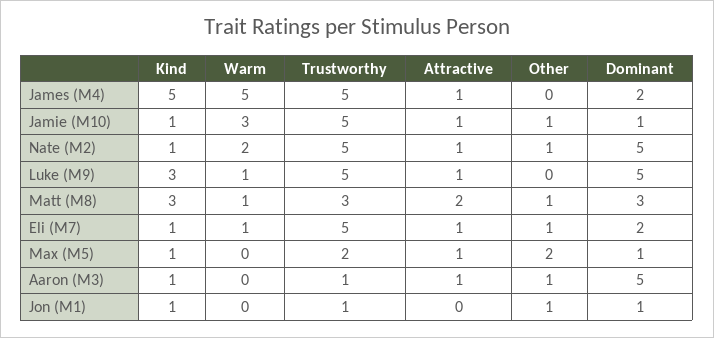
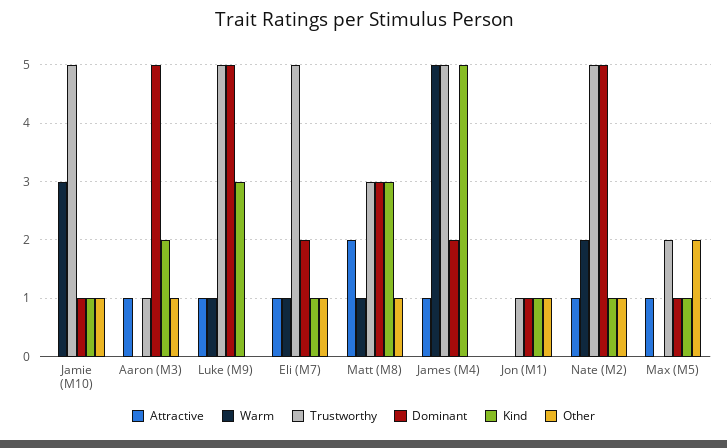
  {
    "Kind": {
      "James (M4)": 5,
      "Jamie (M10)": 1,
      "Nate (M2)": 1,
      "Luke (M9)": 3,
      "Matt (M8)": 3,
      "Eli (M7)": 1,
      "Max (M5)": 1,
-     "Aaron (M3)": 1,
+     "Aaron (M3)": 2,
      "Jon (M1)": 1
    },
    "Warm": {
      "James (M4)": 5,
      "Jamie (M10)": 3,
      "Nate (M2)": 2,
      "Luke (M9)": 1,
      "Matt (M8)": 1,
      "Eli (M7)": 1,
      "Max (M5)": 0,
      "Aaron (M3)": 0,
      "Jon (M1)": 0
    },
    "Trustworthy": {
      "James (M4)": 5,
      "Jamie (M10)": 5,
      "Nate (M2)": 5,
      "Luke (M9)": 5,
      "Matt (M8)": 3,
      "Eli (M7)": 5,
      "Max (M5)": 2,
      "Aaron (M3)": 1,
      "Jon (M1)": 1
    },
    "Attractive": {
      "James (M4)": 1,
-     "Jamie (M10)": 1,
+     "Jamie (M10)": 0,
      "Nate (M2)": 1,
      "Luke (M9)": 1,
      "Matt (M8)": 2,
      "Eli (M7)": 1,
      "Max (M5)": 1,
      "Aaron (M3)": 1,
      "Jon (M1)": 0
    },
    "Other": {
      "James (M4)": 0,
      "Jamie (M10)": 1,
      "Nate (M2)": 1,
      "Luke (M9)": 0,
      "Matt (M8)": 1,
      "Eli (M7)": 1,
      "Max (M5)": 2,
      "Aaron (M3)": 1,
      "Jon (M1)": 1
    },
    "Dominant": {
      "James (M4)": 2,
      "Jamie (M10)": 1,
      "Nate (M2)": 5,
      "Luke (M9)": 5,
      "Matt (M8)": 3,
      "Eli (M7)": 2,
      "Max (M5)": 1,
      "Aaron (M3)": 5,
      "Jon (M1)": 1
    }
  }

